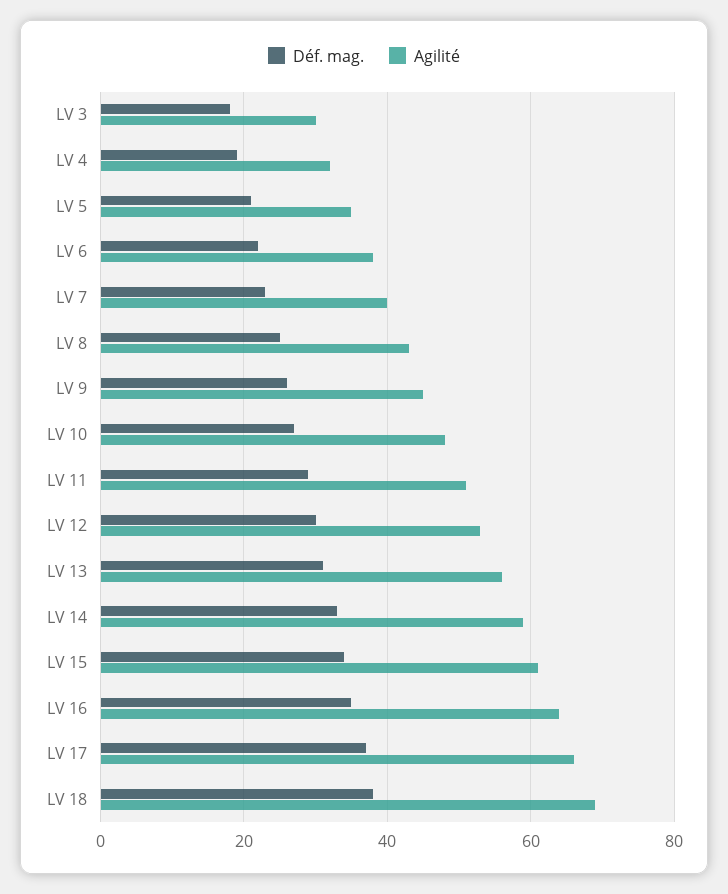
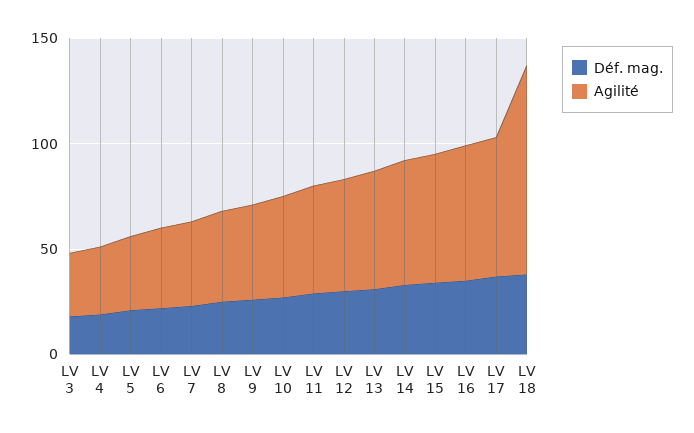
  {
    "Déf. mag.": {
      "LV 3": 20,
      "LV 4": 20,
      "LV 5": 20,
      "LV 6": 20,
      "LV 7": 25,
      "LV 8": 25,
      "LV 9": 25,
      "LV 10": 25,
      "LV 11": 30,
      "LV 12": 30,
      "LV 13": 30,
      "LV 14": 35,
      "LV 15": 35,
      "LV 16": 35,
      "LV 17": 35,
      "LV 18": 40
    },
    "Agilité": {
      "LV 3": 30,
      "LV 4": 30,
      "LV 5": 35,
      "LV 6": 40,
      "LV 7": 40,
      "LV 8": 45,
      "LV 9": 45,
      "LV 10": 50,
      "LV 11": 50,
      "LV 12": 55,
      "LV 13": 55,
      "LV 14": 60,
      "LV 15": 60,
      "LV 16": 65,
      "LV 17": 65,
-     "LV 18": 70
+     "LV 18": 100
    }
  }

